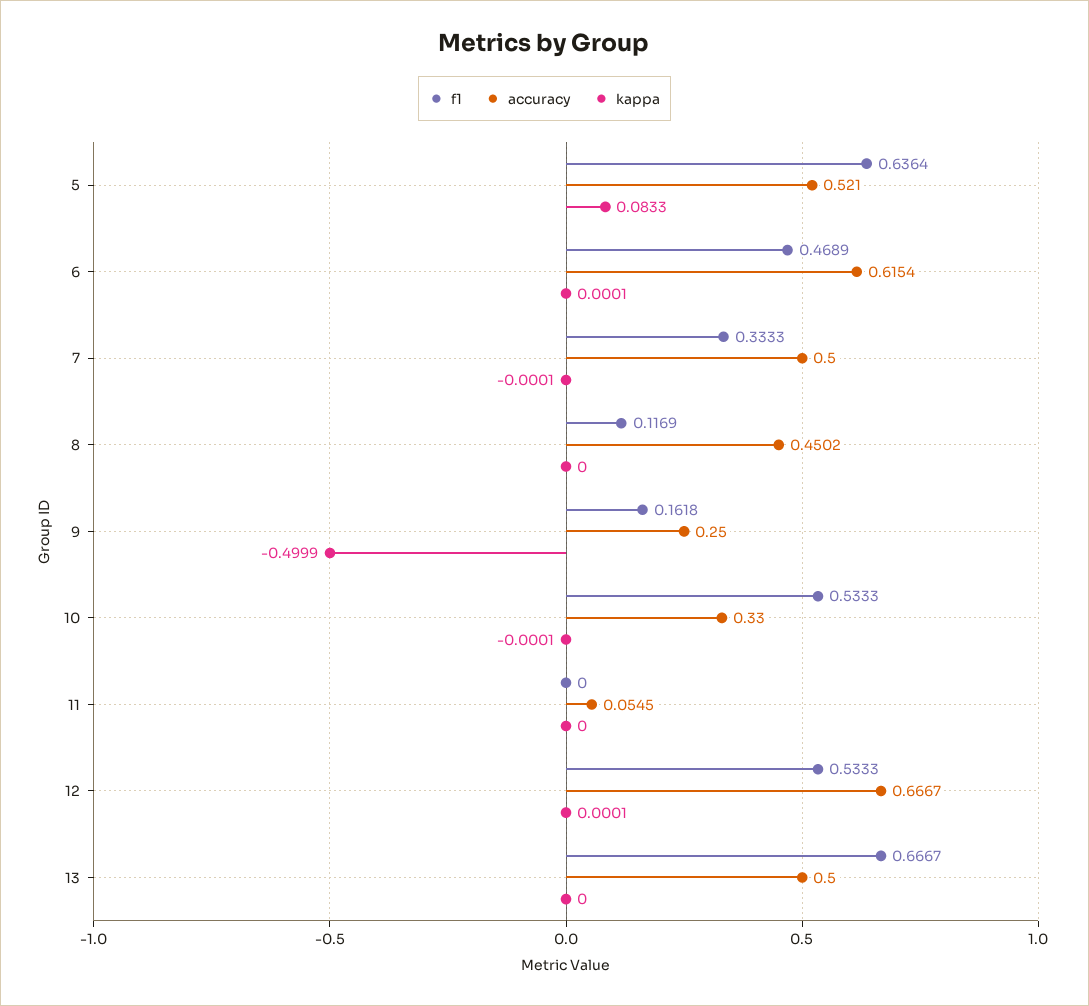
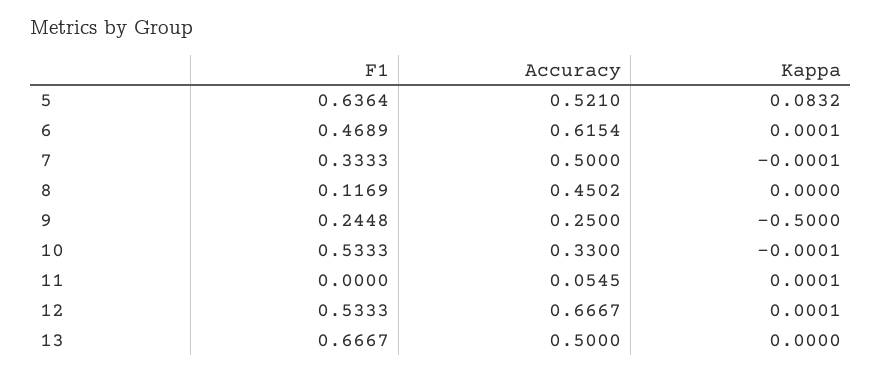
  {
    "f1": {
      "5": 0.6364,
      "6": 0.4689,
      "7": 0.3333,
      "8": 0.1169,
-     "9": 0.1618,
+     "9": 0.2448,
      "10": 0.5333,
      "11": 0,
      "12": 0.5333,
      "13": 0.6667
    },
    "accuracy": {
      "5": 0.521,
      "6": 0.6154,
      "7": 0.5,
      "8": 0.4502,
      "9": 0.25,
      "10": 0.33,
      "11": 0.0545,
      "12": 0.6667,
      "13": 0.5
    },
    "kappa": {
-     "5": 0.0833,
+     "5": 0.0832,
      "6": 0.0001,
      "7": -0.0001,
      "8": 0,
-     "9": -0.4999,
+     "9": -0.5,
      "10": -0.0001,
-     "11": 0,
+     "11": 0.0001,
      "12": 0.0001,
      "13": 0
    }
  }

